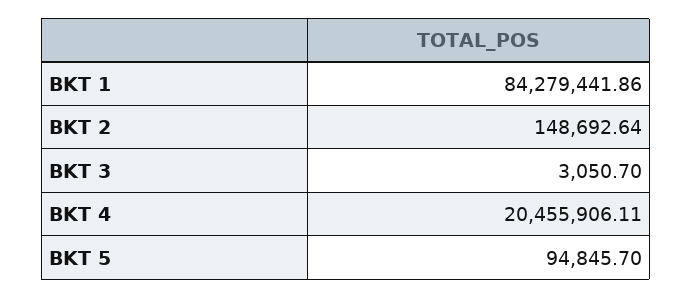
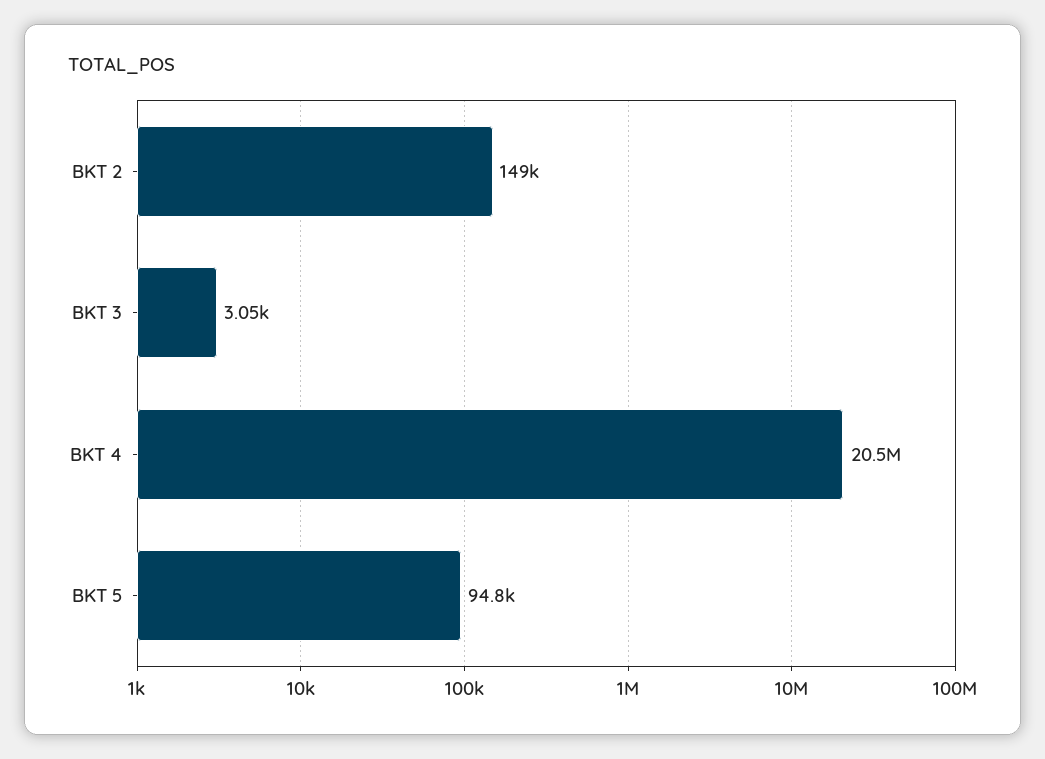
  {
-   "BKT 1": 84279441.86,
    "BKT 2": 148692.64,
    "BKT 3": 3050.7,
    "BKT 4": 20455906.11,
    "BKT 5": 94845.7
  }

